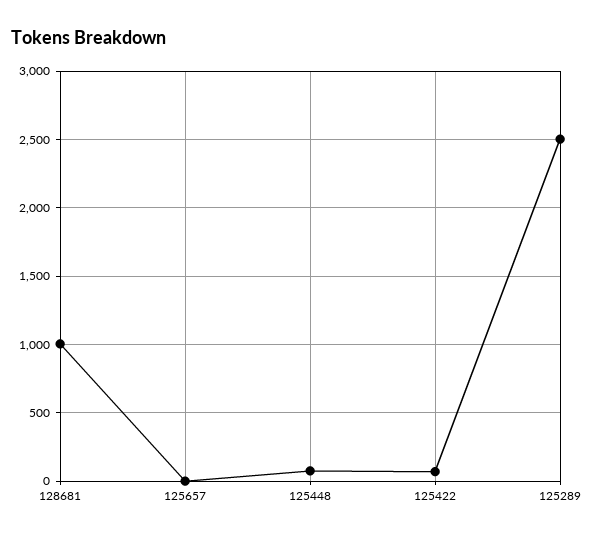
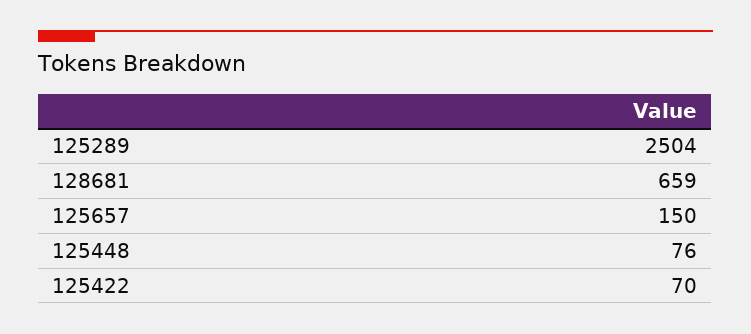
  {
-   "128681": 1000,
+   "128681": 659,
-   "125657": 0,
+   "125657": 150,
    "125448": 76,
    "125422": 70,
    "125289": 2504
  }

